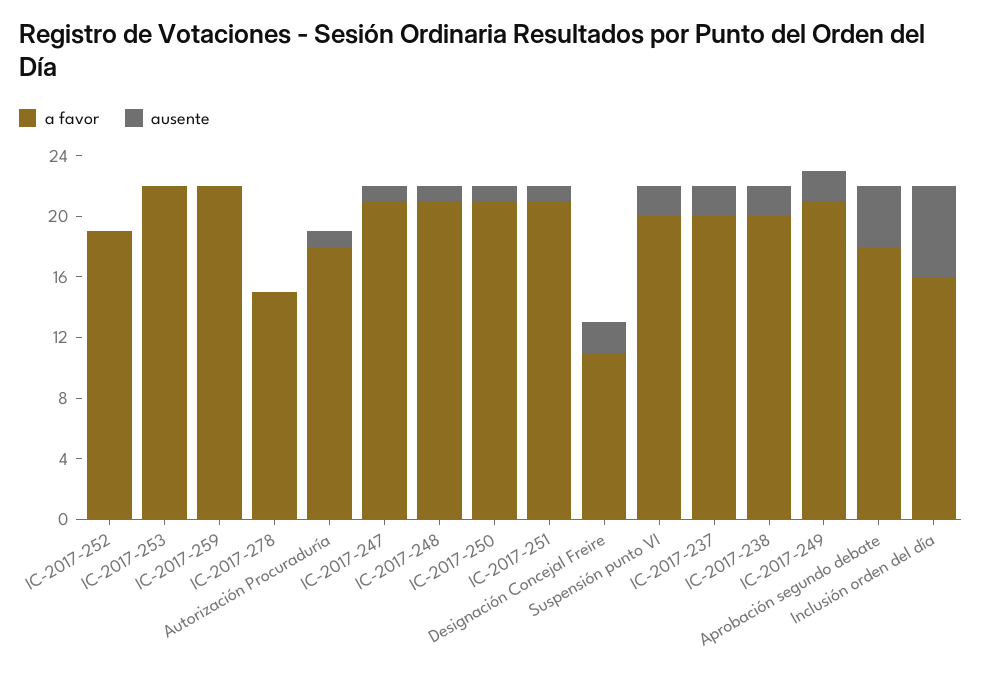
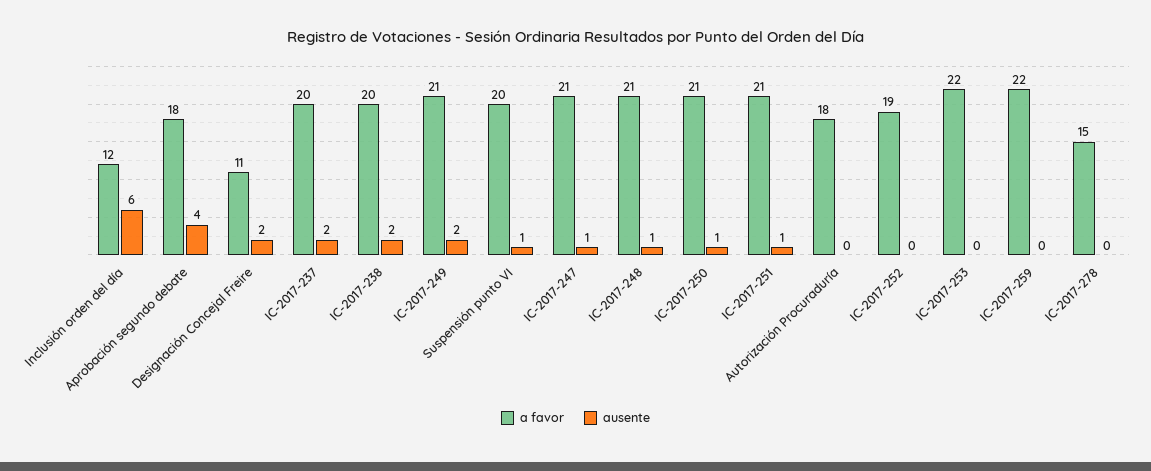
  {
    "a favor": {
      "IC-2017-252": 19,
      "IC-2017-253": 22,
      "IC-2017-259": 22,
      "IC-2017-278": 15,
      "Autorización Procuraduría": 18,
      "IC-2017-247": 21,
      "IC-2017-248": 21,
      "IC-2017-250": 21,
      "IC-2017-251": 21,
      "Designación Concejal Freire": 11,
      "Suspensión punto VI": 20,
      "IC-2017-237": 20,
      "IC-2017-238": 20,
      "IC-2017-249": 21,
      "Aprobación segundo debate": 18,
-     "Inclusión orden del día": 16
+     "Inclusión orden del día": 12
    },
    "ausente": {
      "IC-2017-252": 0,
      "IC-2017-253": 0,
      "IC-2017-259": 0,
      "IC-2017-278": 0,
-     "Autorización Procuraduría": 1,
+     "Autorización Procuraduría": 0,
      "IC-2017-247": 1,
      "IC-2017-248": 1,
      "IC-2017-250": 1,
      "IC-2017-251": 1,
      "Designación Concejal Freire": 2,
-     "Suspensión punto VI": 2,
+     "Suspensión punto VI": 1,
      "IC-2017-237": 2,
      "IC-2017-238": 2,
      "IC-2017-249": 2,
      "Aprobación segundo debate": 4,
      "Inclusión orden del día": 6
    }
  }

